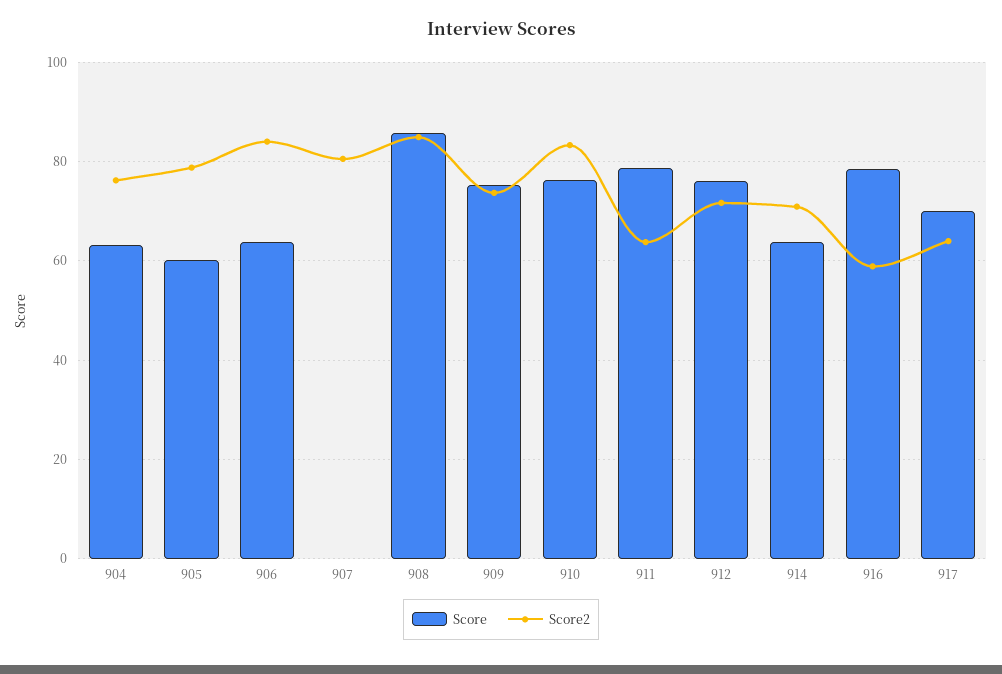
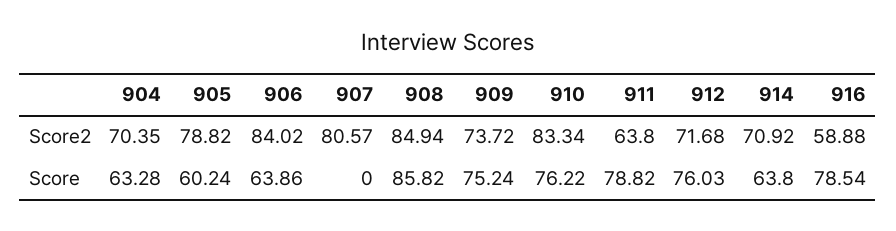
  {
    "Score": {
      "904": 63.28,
      "905": 60.24,
      "906": 63.86,
      "907": 0,
      "908": 85.82,
      "909": 75.24,
      "910": 76.22,
      "911": 78.82,
      "912": 76.03,
      "914": 63.8,
-     "916": 78.54,
+     "916": 78.54
-     "917": 70
    },
    "Score2": {
-     "904": 76,
+     "904": 70.35,
      "905": 78.82,
      "906": 84.02,
      "907": 80.57,
      "908": 84.94,
      "909": 73.72,
      "910": 83.34,
      "911": 63.8,
      "912": 71.68,
      "914": 70.92,
-     "916": 58.88,
+     "916": 58.88
-     "917": 64
    }
  }

